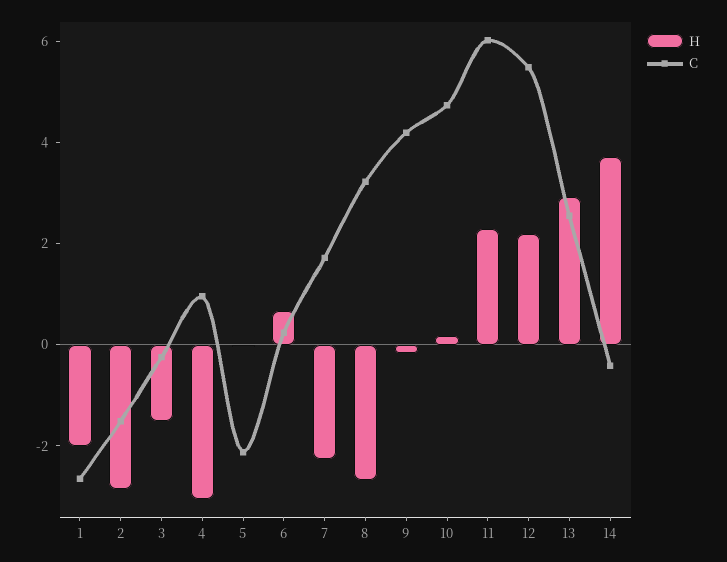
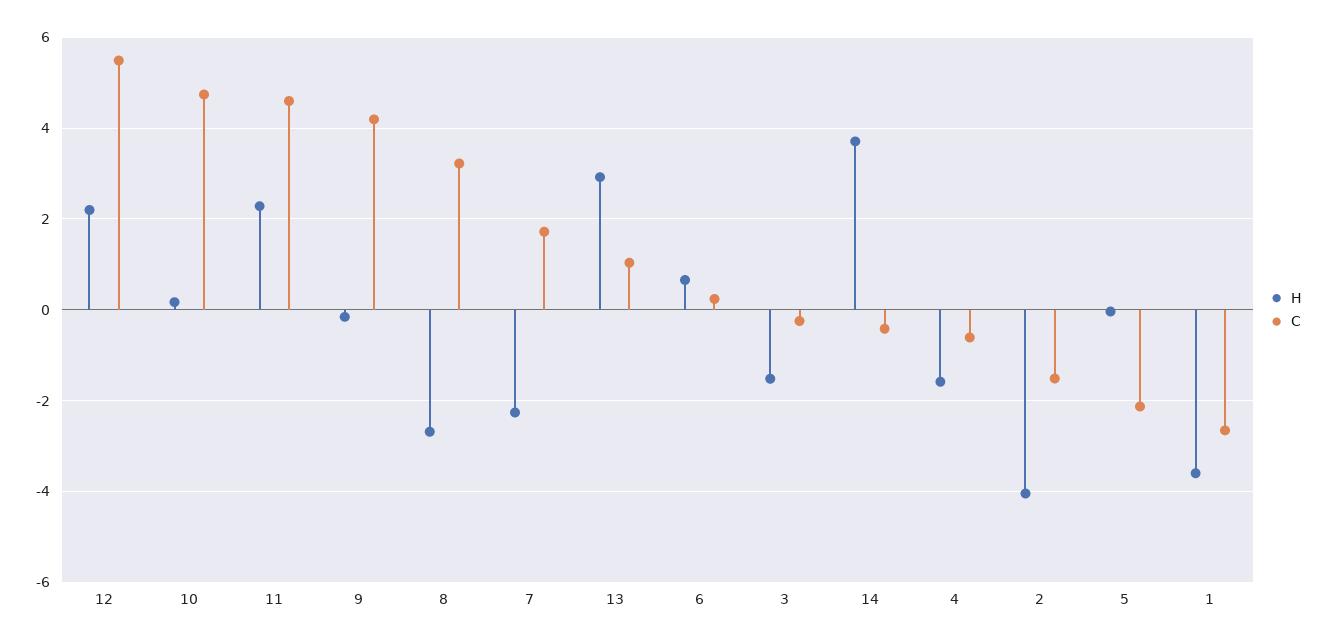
  {
    "H": {
-     "1": -2,
+     "1": -3.6,
-     "2": -3,
+     "2": -4,
      "3": -1.6,
-     "4": -3,
+     "4": -1.6,
      "5": 0,
      "6": 0.6,
      "7": -2.2,
      "8": -2.6,
      "9": -0.2,
      "10": 0.2,
      "11": 2.2,
      "12": 2.2,
      "13": 3,
      "14": 3.8
    },
    "C": {
      "1": -2.6,
      "2": -1.6,
      "3": -0.2,
-     "4": 1,
+     "4": -0.6,
      "5": -2.2,
      "6": 0.2,
      "7": 1.8,
      "8": 3.2,
      "9": 4.2,
      "10": 4.8,
-     "11": 6,
+     "11": 4.6,
      "12": 5.4,
-     "13": 2.5,
+     "13": 1,
      "14": -0.4
    }
  }

